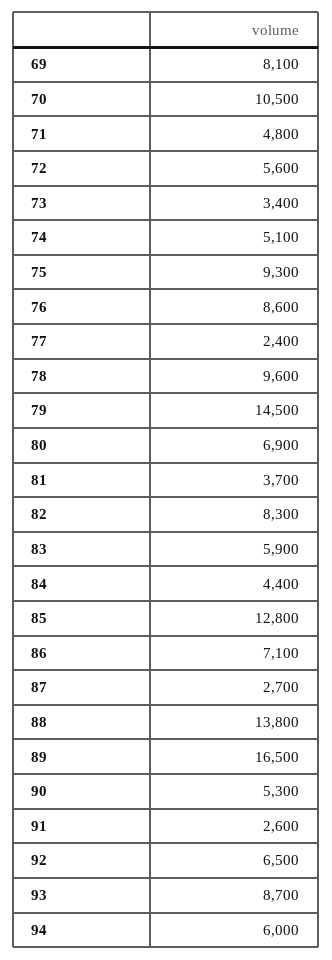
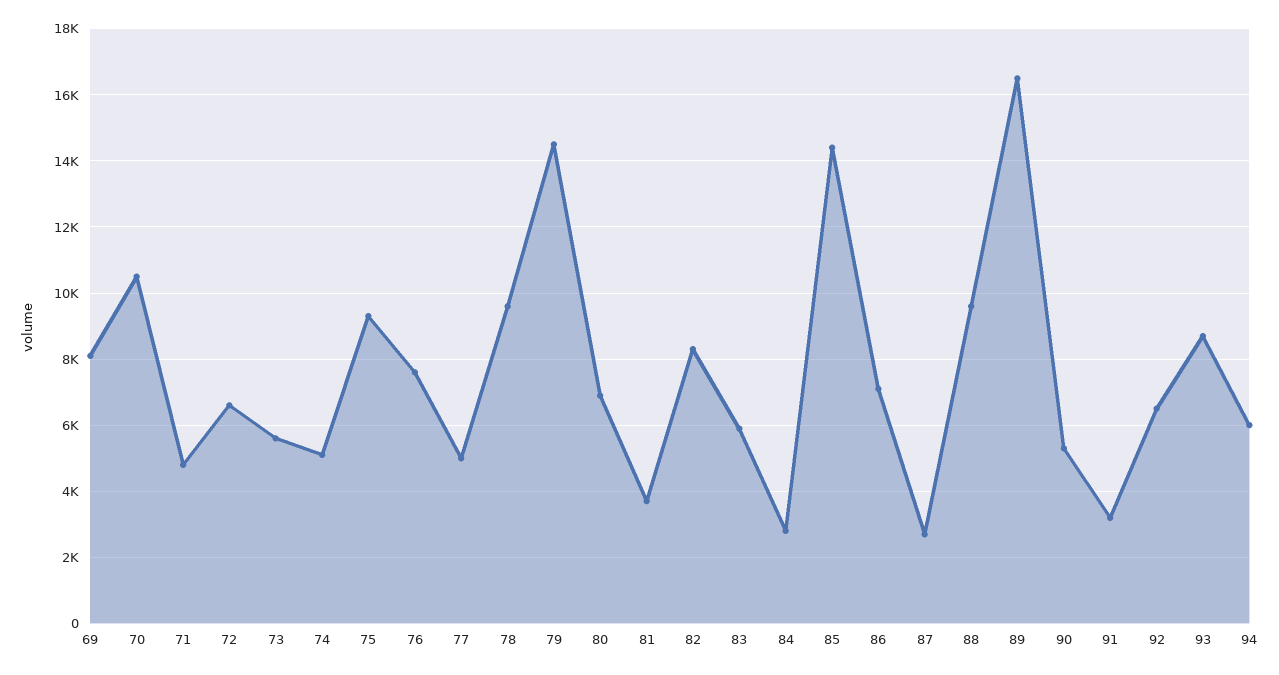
  {
    "69": 8100,
    "70": 10500,
    "71": 4800,
-   "72": 5600,
+   "72": 6600,
-   "73": 3400,
+   "73": 5600,
    "74": 5100,
    "75": 9300,
-   "76": 8600,
+   "76": 7600,
-   "77": 2400,
+   "77": 5000,
    "78": 9600,
    "79": 14500,
    "80": 6900,
    "81": 3700,
    "82": 8300,
    "83": 5900,
-   "84": 4400,
+   "84": 2800,
-   "85": 12800,
+   "85": 14400,
    "86": 7100,
    "87": 2700,
-   "88": 13800,
+   "88": 9600,
    "89": 16500,
    "90": 5300,
-   "91": 2600,
+   "91": 3200,
    "92": 6500,
    "93": 8700,
    "94": 6000
  }

